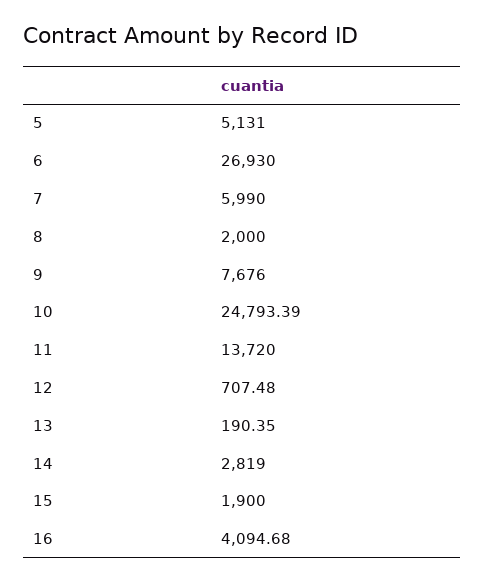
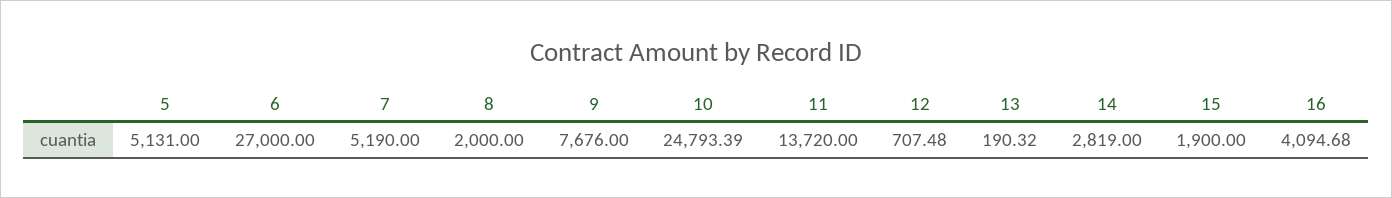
  {
    "5": 5131,
-   "6": 26930,
+   "6": 27000,
-   "7": 5990,
+   "7": 5190,
    "8": 2000,
    "9": 7676,
    "10": 24793.39,
    "11": 13720,
    "12": 707.48,
-   "13": 190.35,
+   "13": 190.32,
    "14": 2819,
    "15": 1900,
    "16": 4094.68
  }

